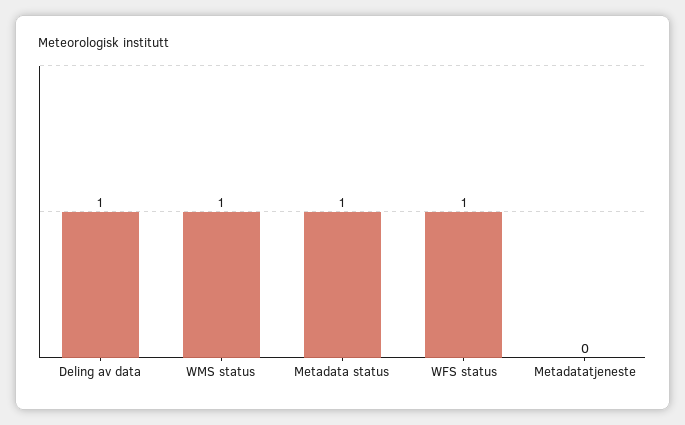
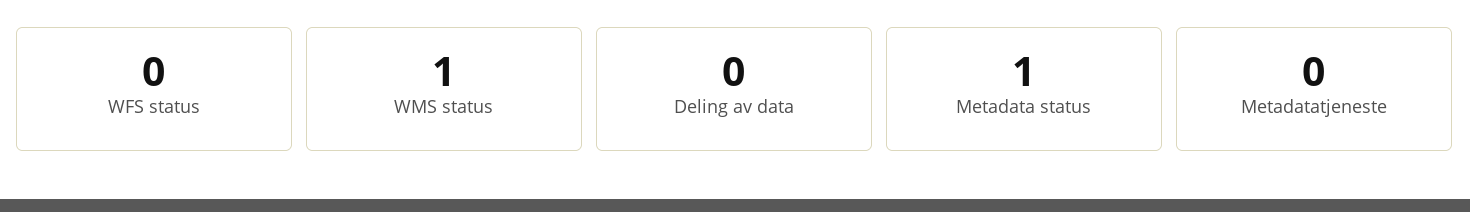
  {
-   "Deling av data": 1,
+   "Deling av data": 0,
    "WMS status": 1,
    "Metadata status": 1,
-   "WFS status": 1,
+   "WFS status": 0,
    "Metadatatjeneste": 0
  }

